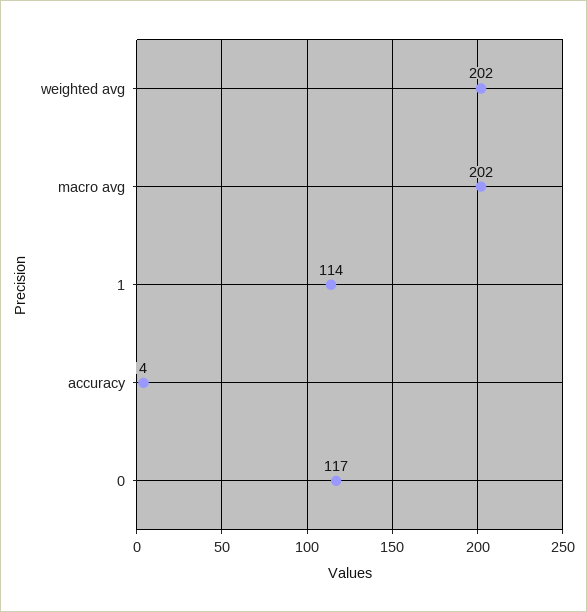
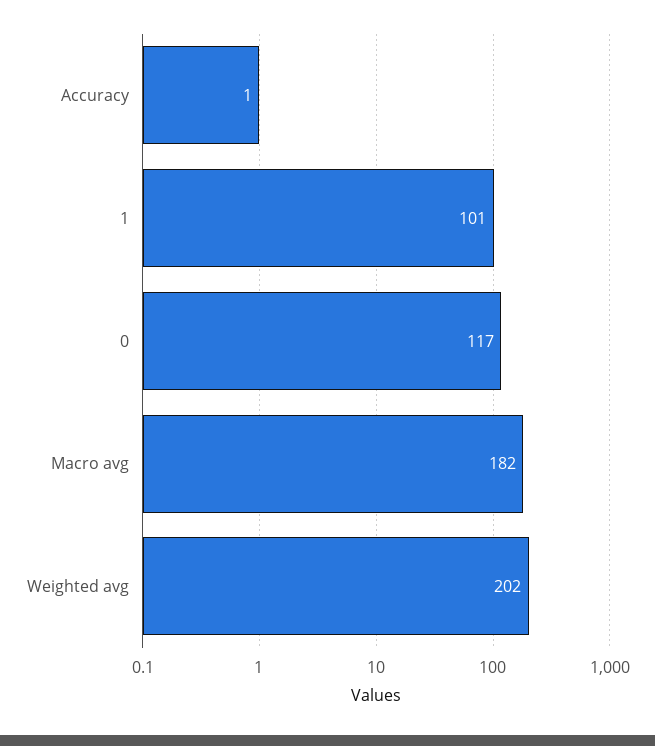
  {
    "weighted avg": 202,
-   "macro avg": 202,
+   "macro avg": 182,
-   "1": 114,
+   "1": 101,
-   "accuracy": 4,
+   "accuracy": 1,
    "0": 117
  }

